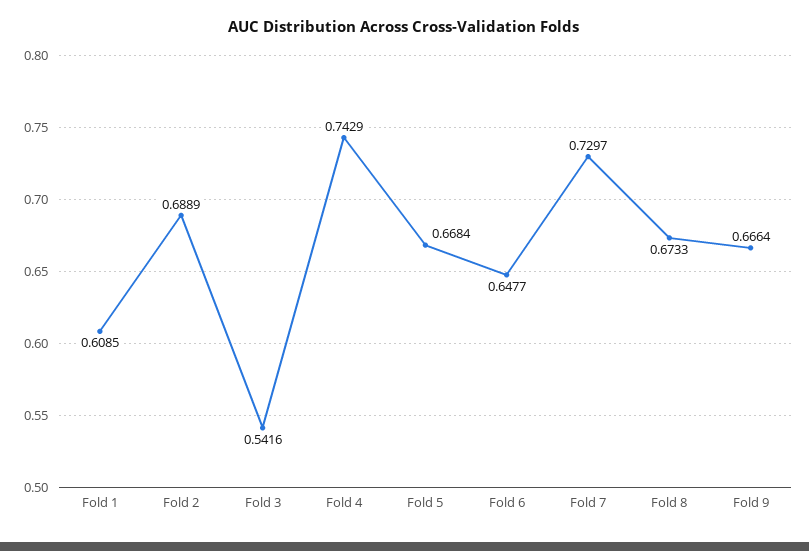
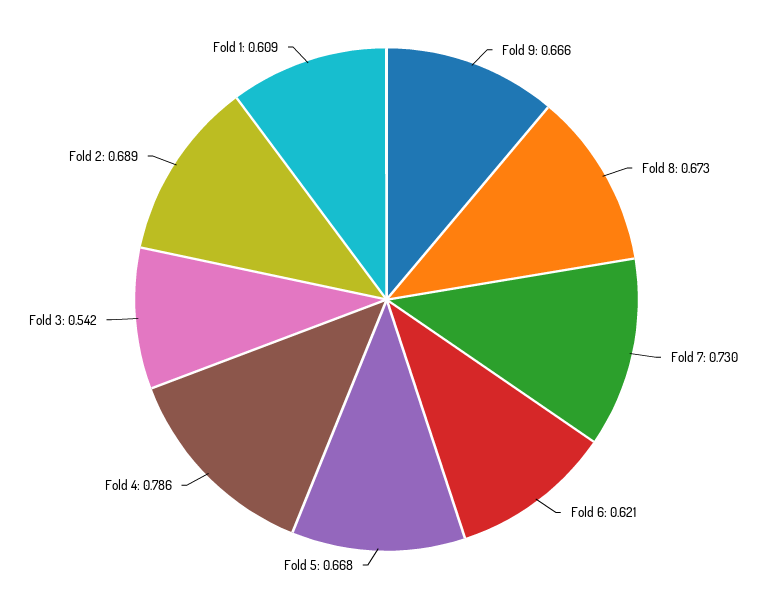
  {
    "Fold 1": 0.6085,
    "Fold 2": 0.6889,
    "Fold 3": 0.5416,
-   "Fold 4": 0.7429,
+   "Fold 4": 0.786,
    "Fold 5": 0.6684,
-   "Fold 6": 0.6477,
+   "Fold 6": 0.621,
    "Fold 7": 0.7297,
    "Fold 8": 0.6733,
    "Fold 9": 0.6664
  }

